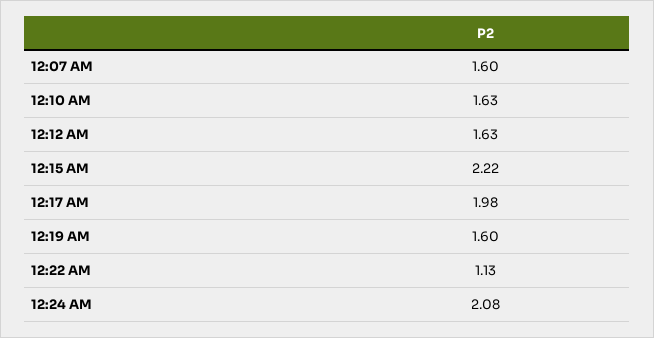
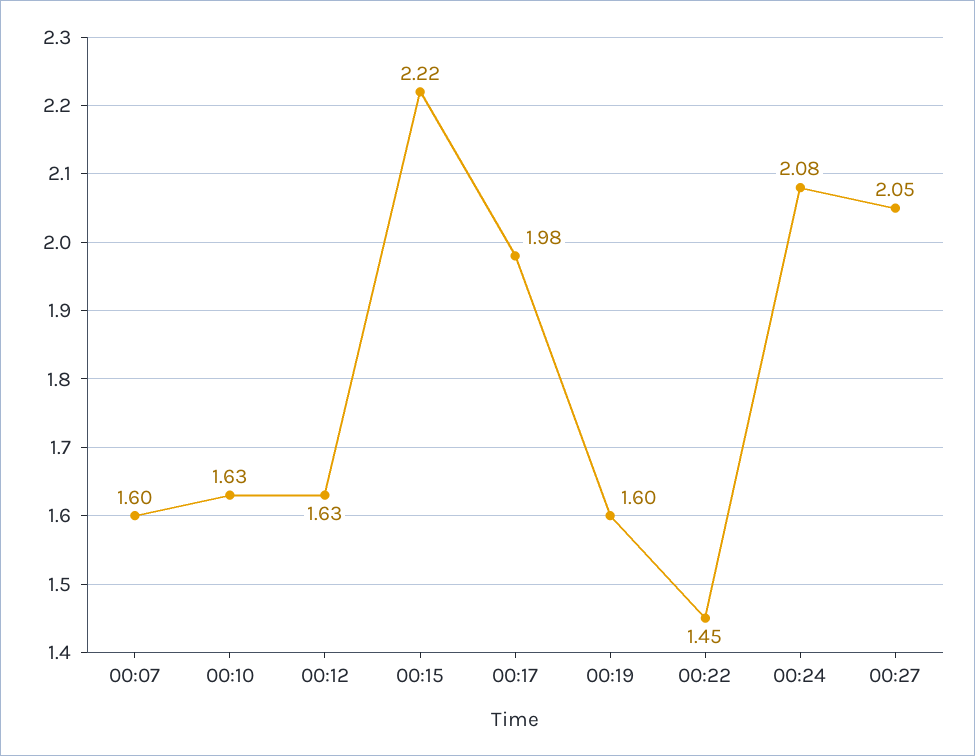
  {
    "12:07 AM": 1.6,
    "12:10 AM": 1.63,
    "12:12 AM": 1.63,
    "12:15 AM": 2.22,
    "12:17 AM": 1.98,
    "12:19 AM": 1.6,
-   "12:22 AM": 1.13,
+   "12:22 AM": 1.45,
-   "12:24 AM": 2.08
+   "12:24 AM": 2.08,
+   "00:27": 2.05
  }

